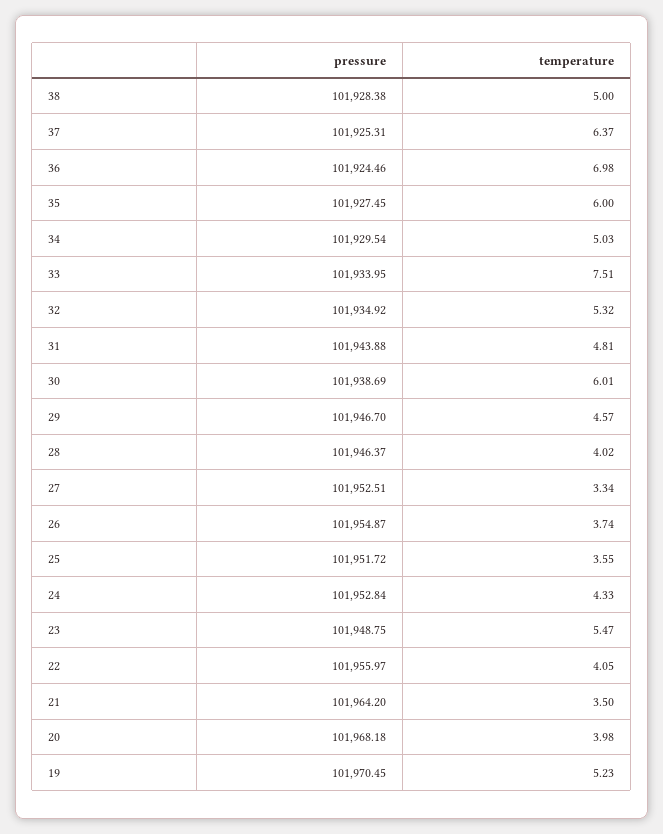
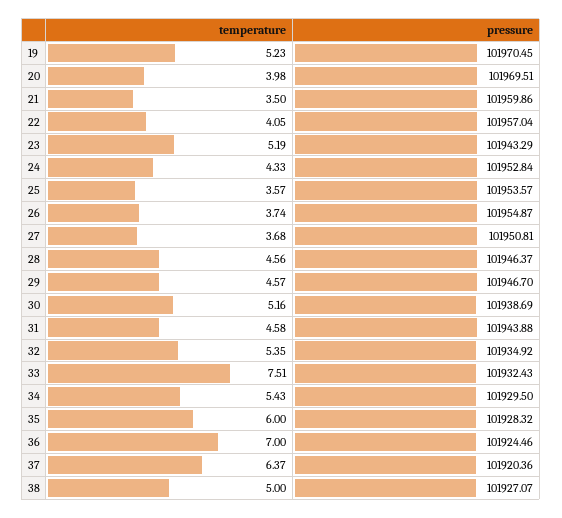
  {
    "pressure": {
-     "38": 101928.38,
+     "38": 101927.07,
-     "37": 101925.31,
+     "37": 101920.36,
      "36": 101924.46,
-     "35": 101927.45,
+     "35": 101928.32,
-     "34": 101929.54,
+     "34": 101929.5,
-     "33": 101933.95,
+     "33": 101932.43,
      "32": 101934.92,
      "31": 101943.88,
      "30": 101938.69,
      "29": 101946.7,
      "28": 101946.37,
-     "27": 101952.51,
+     "27": 101950.81,
      "26": 101954.87,
-     "25": 101951.72,
+     "25": 101953.57,
      "24": 101952.84,
-     "23": 101948.75,
+     "23": 101943.29,
-     "22": 101955.97,
+     "22": 101957.04,
-     "21": 101964.2,
+     "21": 101959.86,
-     "20": 101968.18,
+     "20": 101969.51,
      "19": 101970.45
    },
    "temperature": {
      "38": 5,
      "37": 6.37,
-     "36": 6.98,
+     "36": 7,
      "35": 6,
-     "34": 5.03,
+     "34": 5.43,
      "33": 7.51,
-     "32": 5.32,
+     "32": 5.35,
-     "31": 4.81,
+     "31": 4.58,
-     "30": 6.01,
+     "30": 5.16,
      "29": 4.57,
-     "28": 4.02,
+     "28": 4.56,
-     "27": 3.34,
+     "27": 3.68,
      "26": 3.74,
-     "25": 3.55,
+     "25": 3.57,
      "24": 4.33,
-     "23": 5.47,
+     "23": 5.19,
      "22": 4.05,
      "21": 3.5,
      "20": 3.98,
      "19": 5.23
    }
  }

